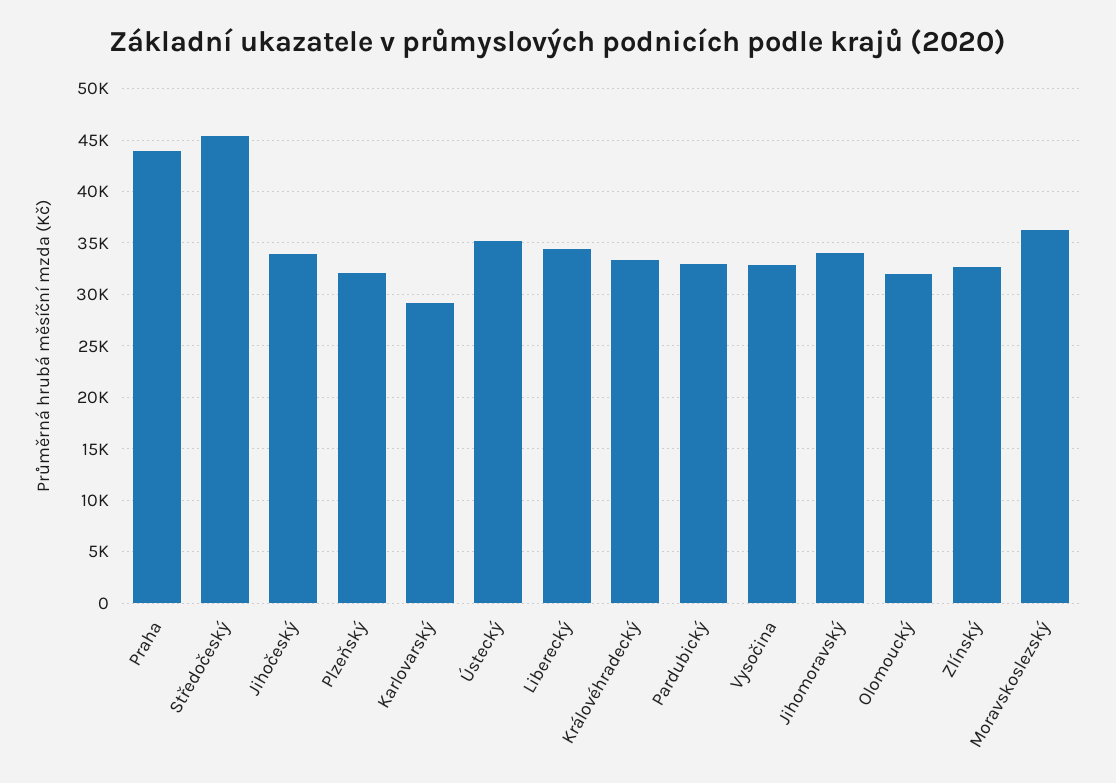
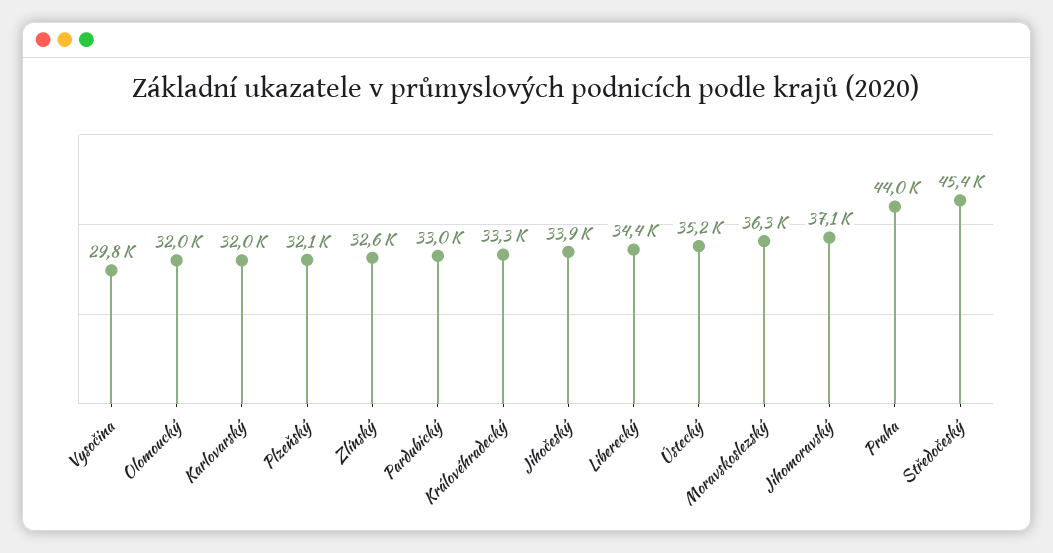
  {
    "Praha": 44000,
    "Středočeský": 45400,
    "Jihočeský": 33900,
    "Plzeňský": 32100,
-   "Karlovarský": 29000,
+   "Karlovarský": 32000,
    "Ústecký": 35200,
    "Liberecký": 34400,
    "Královéhradecký": 33300,
    "Pardubický": 33000,
-   "Vysočina": 33000,
+   "Vysočina": 29800,
-   "Jihomoravský": 34000,
+   "Jihomoravský": 37100,
    "Olomoucký": 32000,
    "Zlínský": 32600,
    "Moravskoslezský": 36300
  }

